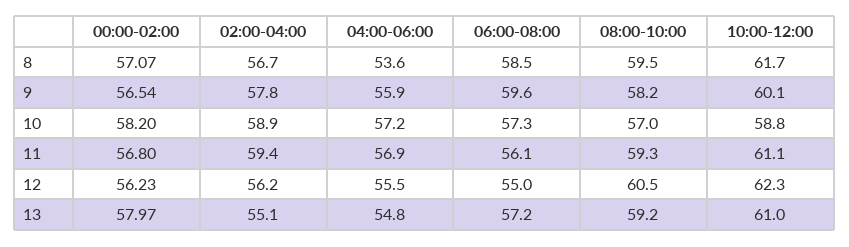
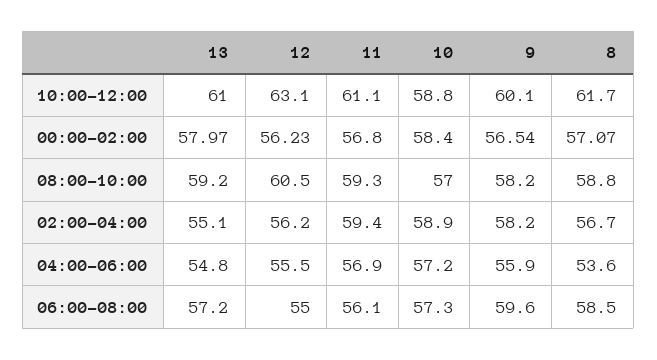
  {
    "00:00-02:00": {
      "8": 57.07,
      "9": 56.54,
-     "10": 58.2,
+     "10": 58.4,
      "11": 56.8,
      "12": 56.23,
      "13": 57.97
    },
    "02:00-04:00": {
      "8": 56.7,
-     "9": 57.8,
+     "9": 58.2,
      "10": 58.9,
      "11": 59.4,
      "12": 56.2,
      "13": 55.1
    },
    "04:00-06:00": {
      "8": 53.6,
      "9": 55.9,
      "10": 57.2,
      "11": 56.9,
      "12": 55.5,
      "13": 54.8
    },
    "06:00-08:00": {
      "8": 58.5,
      "9": 59.6,
      "10": 57.3,
      "11": 56.1,
      "12": 55,
      "13": 57.2
    },
    "08:00-10:00": {
-     "8": 59.5,
+     "8": 58.8,
      "9": 58.2,
      "10": 57,
      "11": 59.3,
      "12": 60.5,
      "13": 59.2
    },
    "10:00-12:00": {
      "8": 61.7,
      "9": 60.1,
      "10": 58.8,
      "11": 61.1,
-     "12": 62.3,
+     "12": 63.1,
      "13": 61
    }
  }

